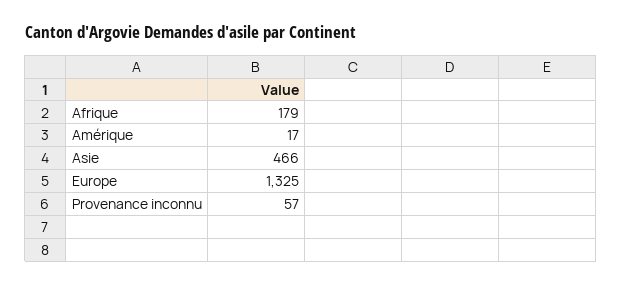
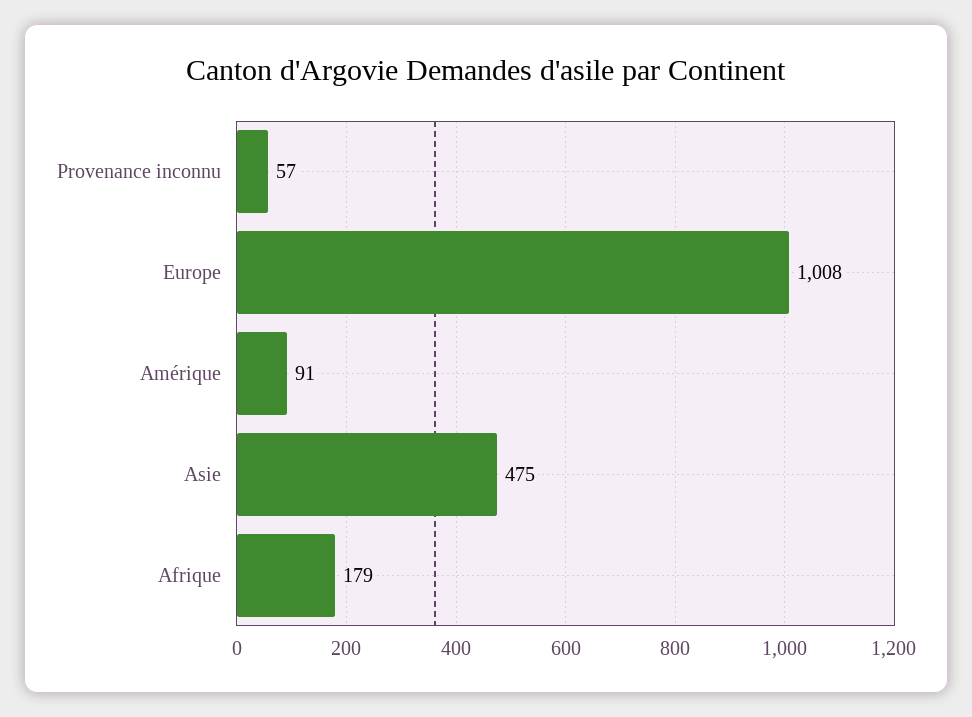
  {
    "Afrique": 179,
-   "Amérique": 17,
+   "Amérique": 91,
-   "Asie": 466,
+   "Asie": 475,
-   "Europe": 1325,
+   "Europe": 1008,
    "Provenance inconnu": 57
  }

